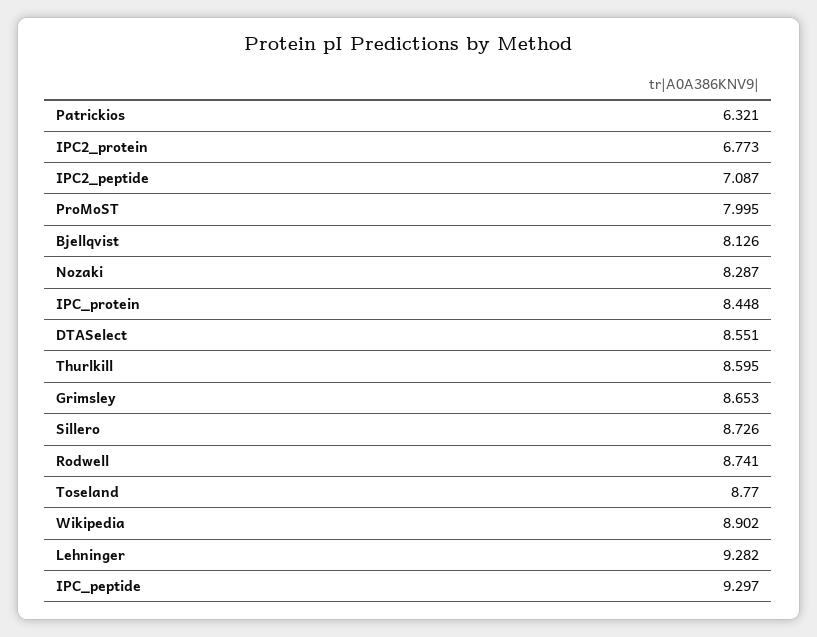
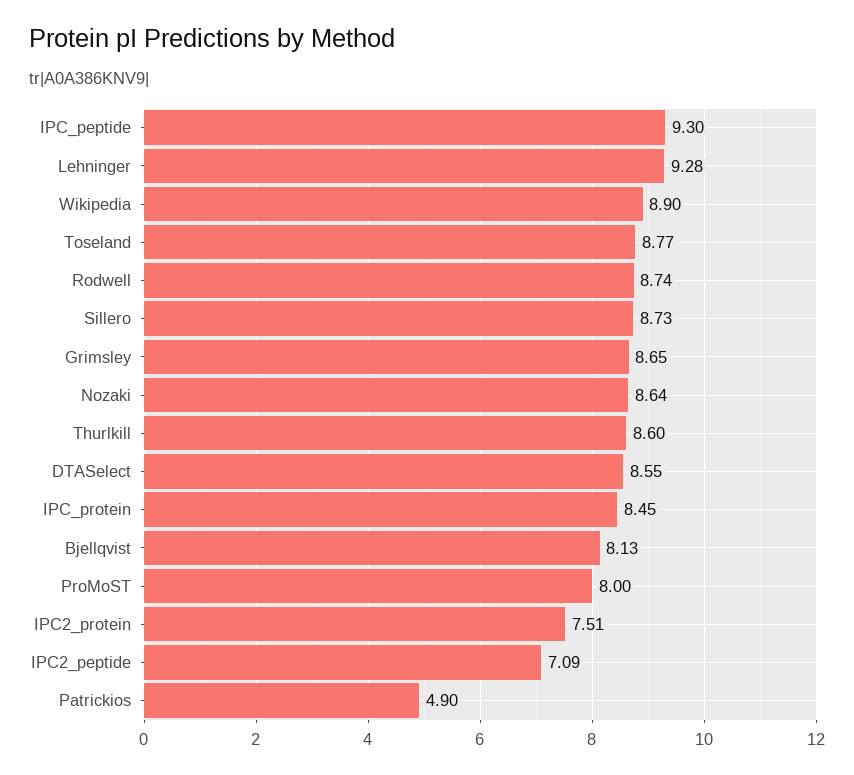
  {
-   "Patrickios": 6.321,
+   "Patrickios": 4.9,
-   "IPC2_protein": 6.773,
+   "IPC2_protein": 7.51,
    "IPC2_peptide": 7.087,
    "ProMoST": 7.995,
    "Bjellqvist": 8.126,
-   "Nozaki": 8.287,
+   "Nozaki": 8.64,
    "IPC_protein": 8.448,
    "DTASelect": 8.551,
    "Thurlkill": 8.595,
    "Grimsley": 8.653,
    "Sillero": 8.726,
    "Rodwell": 8.741,
    "Toseland": 8.77,
    "Wikipedia": 8.902,
    "Lehninger": 9.282,
    "IPC_peptide": 9.297
  }

